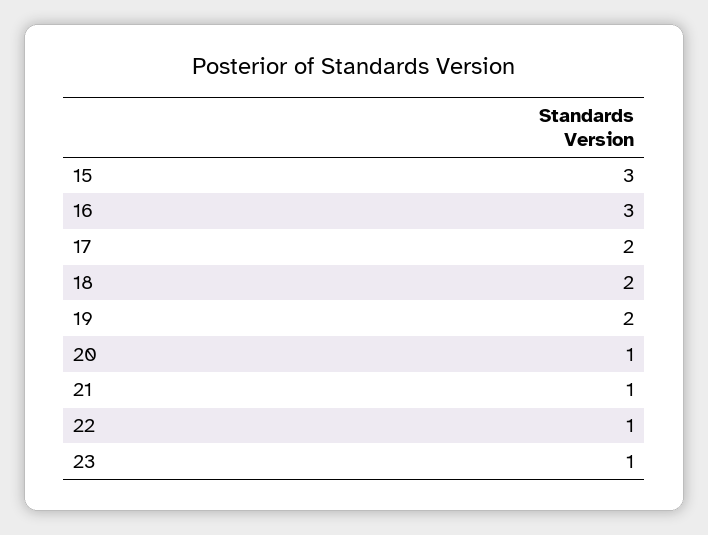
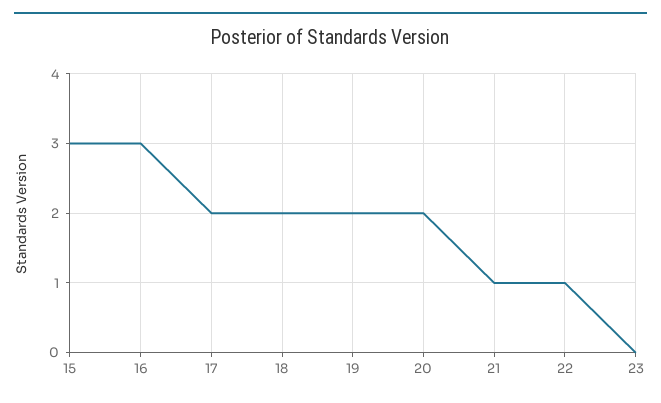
  {
    "15": 3,
    "16": 3,
    "17": 2,
    "18": 2,
    "19": 2,
-   "20": 1,
+   "20": 2,
    "21": 1,
    "22": 1,
-   "23": 1
+   "23": 0
  }

